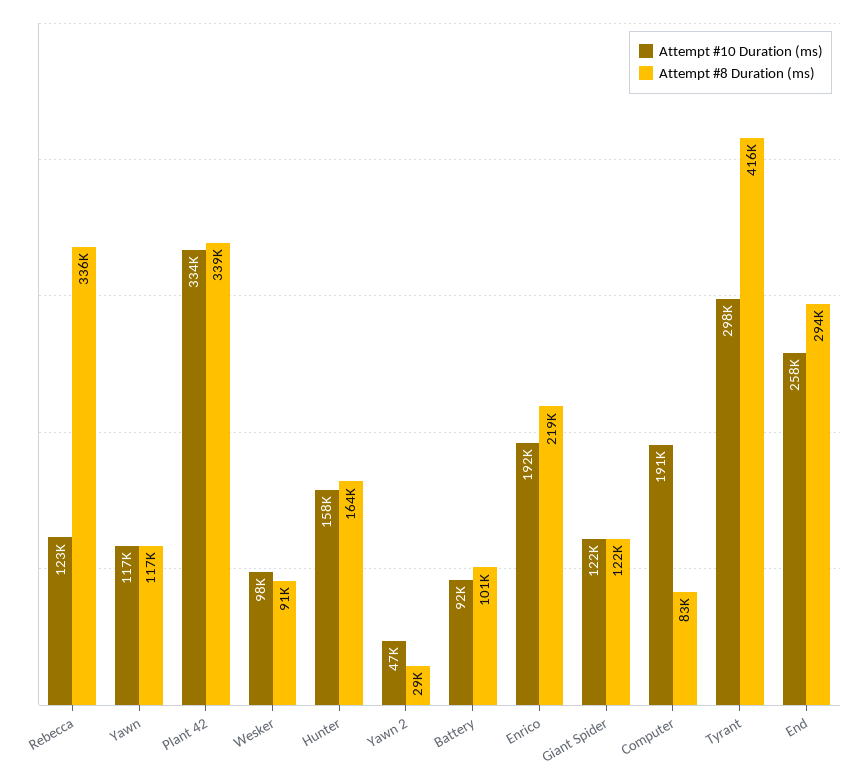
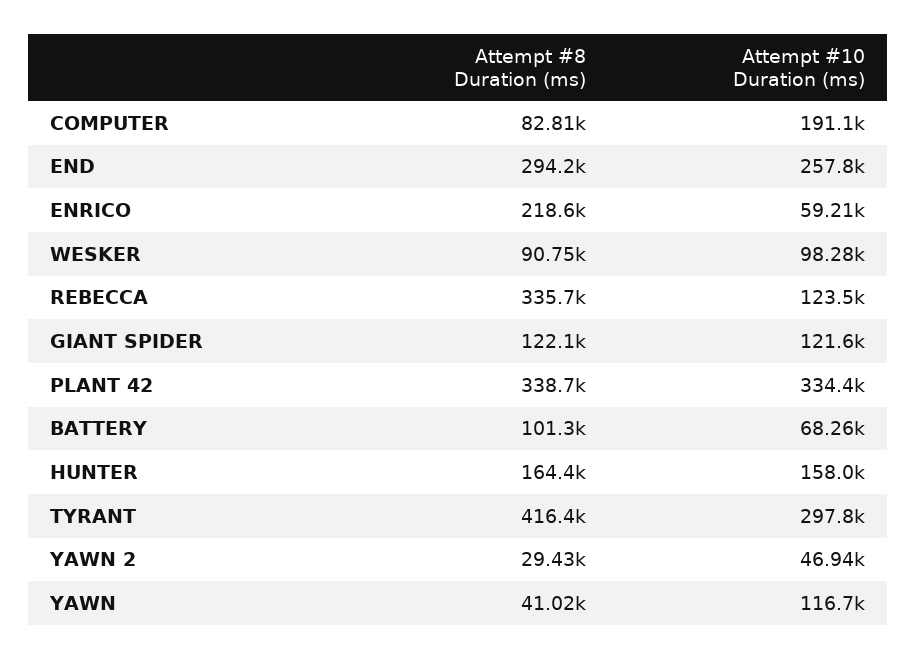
  {
    "Attempt #10 Duration (ms)": {
      "Rebecca": 123500,
      "Yawn": 116700,
      "Plant 42": 334400,
      "Wesker": 98280,
      "Hunter": 158000,
      "Yawn 2": 46940,
-     "Battery": 92000,
+     "Battery": 68260,
-     "Enrico": 192000,
+     "Enrico": 59210,
      "Giant Spider": 121600,
      "Computer": 191100,
      "Tyrant": 297800,
      "End": 257800
    },
    "Attempt #8 Duration (ms)": {
      "Rebecca": 335700,
-     "Yawn": 117000,
+     "Yawn": 41020,
      "Plant 42": 338700,
      "Wesker": 90750,
      "Hunter": 164400,
      "Yawn 2": 29430,
      "Battery": 101300,
      "Enrico": 218600,
      "Giant Spider": 122100,
      "Computer": 82810,
      "Tyrant": 416400,
      "End": 294200
    }
  }

